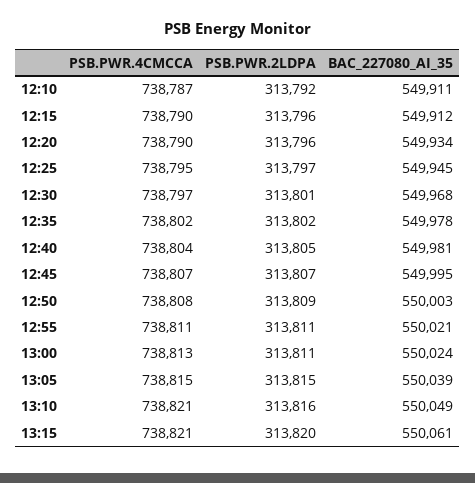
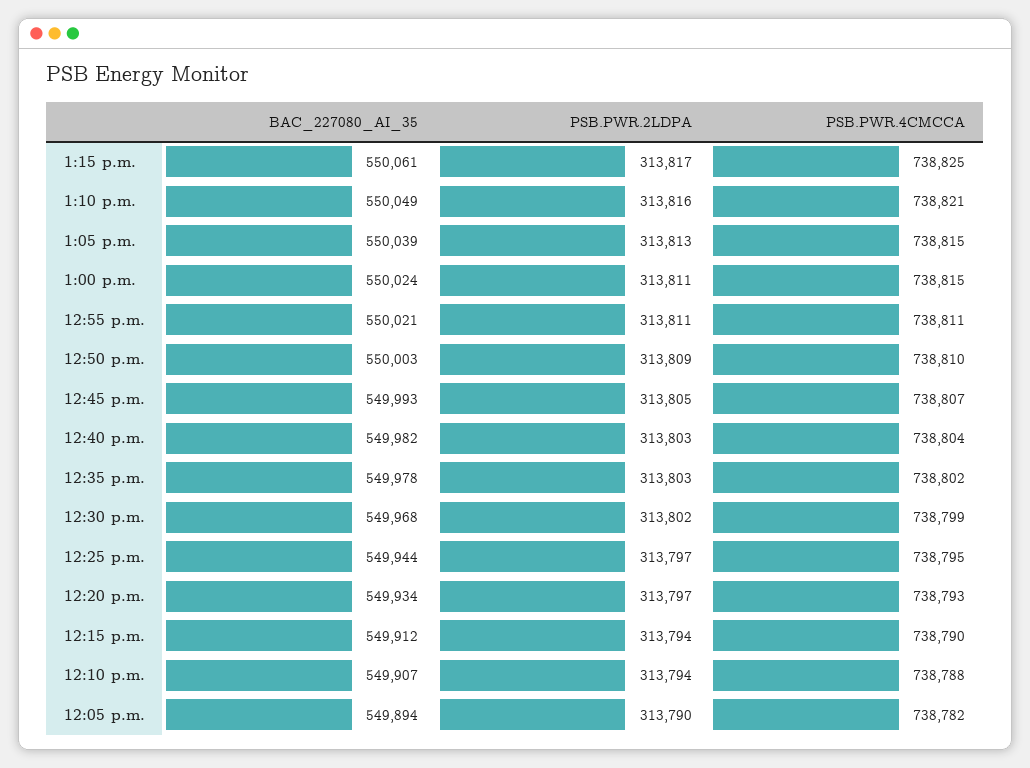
  {
    "PSB.PWR.4CMCCA": {
-     "12:10": 738787,
+     "12:10": 738788,
      "12:15": 738790,
-     "12:20": 738790,
+     "12:20": 738793,
      "12:25": 738795,
-     "12:30": 738797,
+     "12:30": 738799,
      "12:35": 738802,
      "12:40": 738804,
      "12:45": 738807,
-     "12:50": 738808,
+     "12:50": 738810,
      "12:55": 738811,
-     "13:00": 738813,
+     "13:00": 738815,
      "13:05": 738815,
      "13:10": 738821,
-     "13:15": 738821
+     "13:15": 738825,
+     "12:05 p.m.": 738782
    },
    "PSB.PWR.2LDPA": {
-     "12:10": 313792,
+     "12:10": 313794,
-     "12:15": 313796,
+     "12:15": 313794,
-     "12:20": 313796,
+     "12:20": 313797,
      "12:25": 313797,
-     "12:30": 313801,
+     "12:30": 313802,
-     "12:35": 313802,
+     "12:35": 313803,
-     "12:40": 313805,
+     "12:40": 313803,
-     "12:45": 313807,
+     "12:45": 313805,
      "12:50": 313809,
      "12:55": 313811,
      "13:00": 313811,
-     "13:05": 313815,
+     "13:05": 313813,
      "13:10": 313816,
-     "13:15": 313820
+     "13:15": 313817,
+     "12:05 p.m.": 313790
    },
    "BAC_227080_AI_35": {
-     "12:10": 549911,
+     "12:10": 549907,
      "12:15": 549912,
      "12:20": 549934,
-     "12:25": 549945,
+     "12:25": 549944,
      "12:30": 549968,
      "12:35": 549978,
-     "12:40": 549981,
+     "12:40": 549982,
-     "12:45": 549995,
+     "12:45": 549993,
      "12:50": 550003,
      "12:55": 550021,
      "13:00": 550024,
      "13:05": 550039,
      "13:10": 550049,
-     "13:15": 550061
+     "13:15": 550061,
+     "12:05 p.m.": 549894
    }
  }

